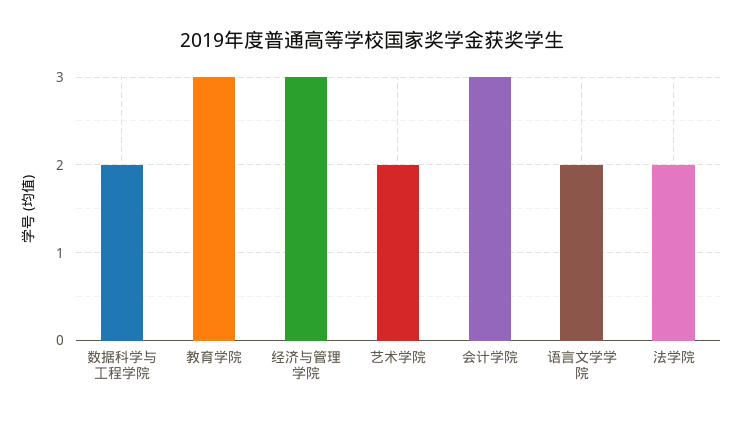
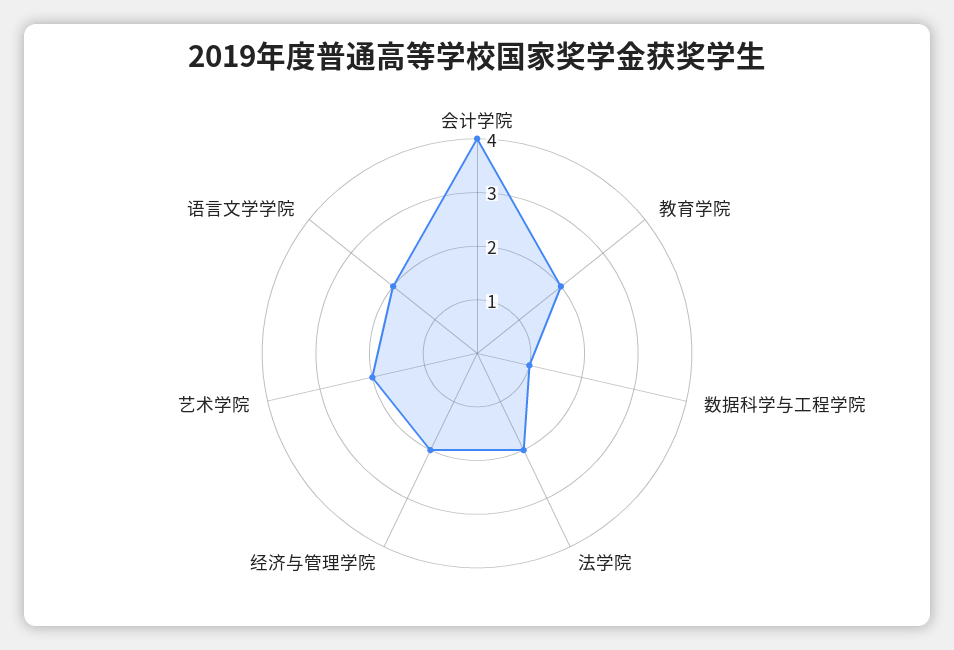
  {
-   "数据科学与工程学院": 2,
+   "数据科学与工程学院": 1,
-   "教育学院": 3,
+   "教育学院": 2,
-   "经济与管理学院": 3,
+   "经济与管理学院": 2,
    "艺术学院": 2,
-   "会计学院": 3,
+   "会计学院": 4,
    "语言文学学院": 2,
    "法学院": 2
  }

